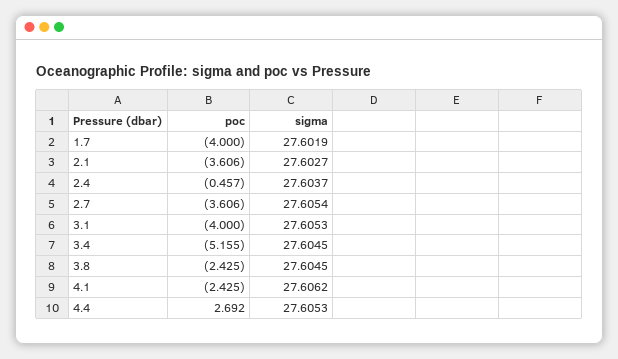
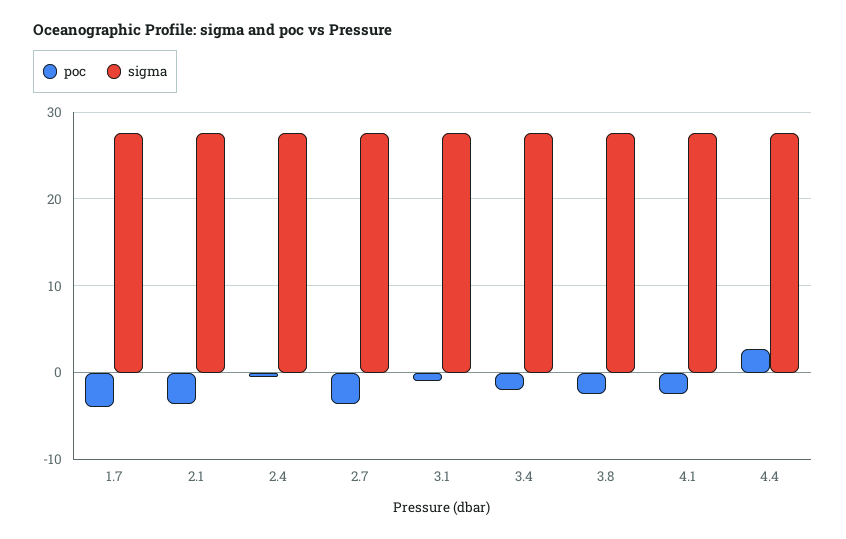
  {
    "poc": {
      "1.7": -4,
      "2.1": -3.606,
      "2.4": -0.457,
      "2.7": -3.606,
-     "3.1": -4,
+     "3.1": -1,
-     "3.4": -5.155,
+     "3.4": -2,
      "3.8": -2.425,
      "4.1": -2.425,
      "4.4": 2.692
    },
    "sigma": {
      "1.7": 27.6019,
      "2.1": 27.6027,
      "2.4": 27.6037,
      "2.7": 27.6054,
      "3.1": 27.6053,
      "3.4": 27.6045,
      "3.8": 27.6045,
      "4.1": 27.6062,
      "4.4": 27.6053
    }
  }

